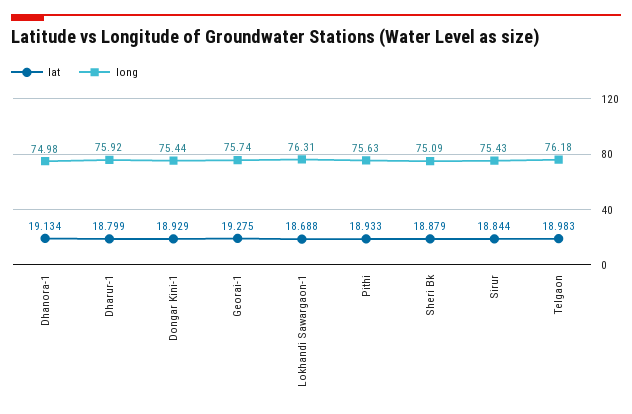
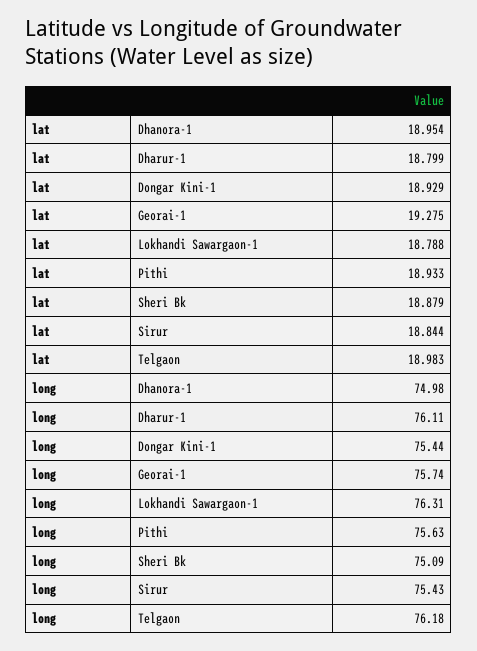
  {
    "lat": {
-     "Dhanora-1": 19.134,
+     "Dhanora-1": 18.954,
      "Dharur-1": 18.799,
      "Dongar Kini-1": 18.929,
      "Georai-1": 19.275,
-     "Lokhandi Sawargaon-1": 18.688,
+     "Lokhandi Sawargaon-1": 18.788,
      "Pithi": 18.933,
      "Sheri Bk": 18.879,
      "Sirur": 18.844,
      "Telgaon": 18.983
    },
    "long": {
      "Dhanora-1": 74.98,
-     "Dharur-1": 75.92,
+     "Dharur-1": 76.11,
      "Dongar Kini-1": 75.44,
      "Georai-1": 75.74,
      "Lokhandi Sawargaon-1": 76.31,
      "Pithi": 75.63,
      "Sheri Bk": 75.09,
      "Sirur": 75.43,
      "Telgaon": 76.18
    }
  }

